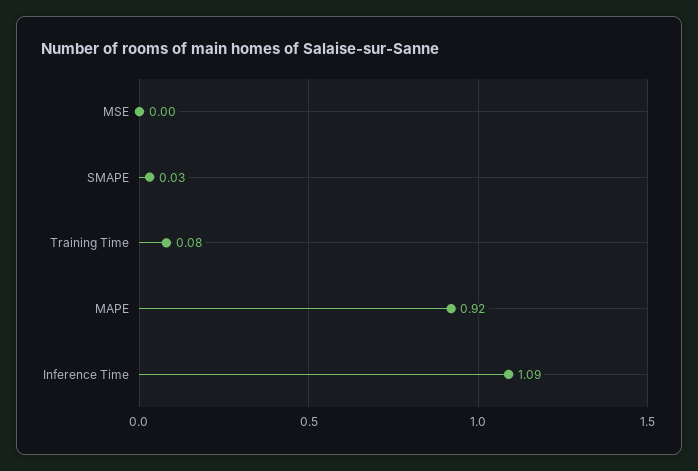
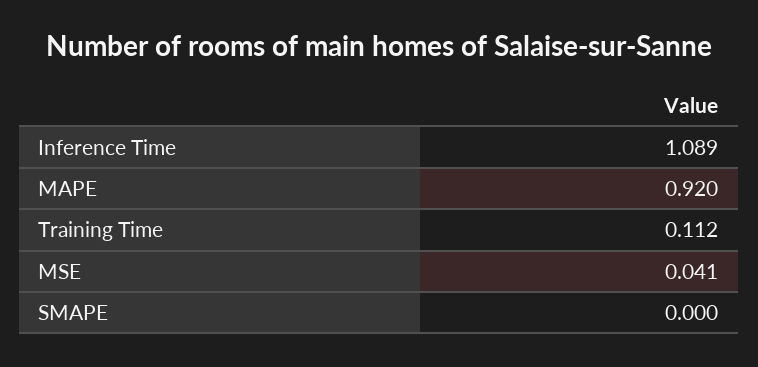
  {
-   "MSE": 0,
+   "MSE": 0.041,
-   "SMAPE": 0.03,
+   "SMAPE": 0,
-   "Training Time": 0.08,
+   "Training Time": 0.112,
    "MAPE": 0.92,
    "Inference Time": 1.089
  }

